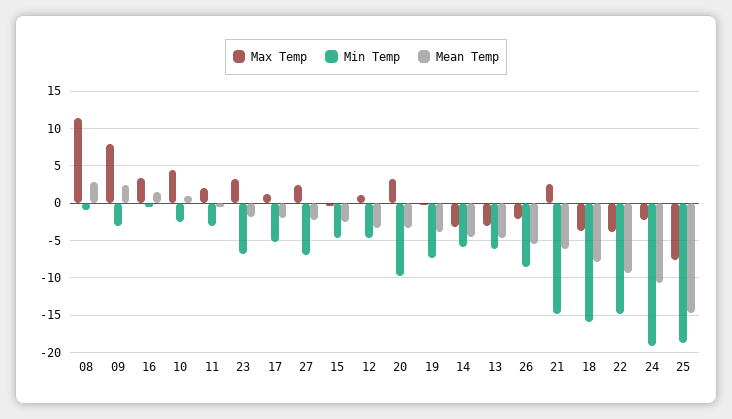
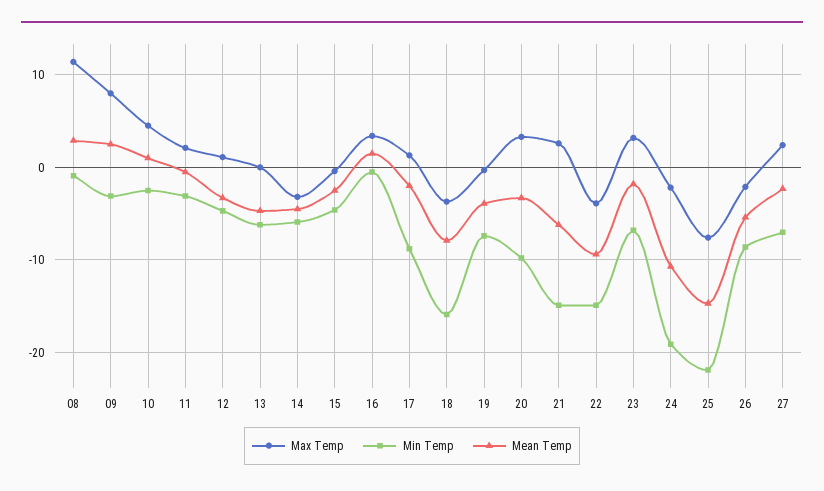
  {
    "Max Temp": {
      "08": 11,
      "09": 8,
      "16": 3,
      "10": 5,
      "11": 2,
      "23": 3,
      "17": 1,
      "27": 2,
      "15": 0,
      "12": 1,
      "20": 3,
      "19": 0,
      "14": -3,
-     "13": -3,
+     "13": 0,
      "26": -2,
      "21": 3,
      "18": -4,
      "22": -4,
      "24": -2,
      "25": -8
    },
    "Min Temp": {
      "08": -1,
      "09": -3,
      "16": -1,
      "10": -3,
      "11": -3,
      "23": -7,
-     "17": -5,
+     "17": -9,
      "27": -7,
      "15": -5,
      "12": -5,
      "20": -10,
      "19": -7,
      "14": -6,
      "13": -6,
      "26": -9,
      "21": -15,
      "18": -16,
      "22": -15,
      "24": -19,
-     "25": -19
+     "25": -22
    },
    "Mean Temp": {
      "08": 3,
      "09": 3,
      "16": 2,
      "10": 1,
      "11": -1,
      "23": -2,
      "17": -2,
      "27": -2,
      "15": -3,
      "12": -3,
      "20": -3,
      "19": -4,
      "14": -5,
      "13": -5,
      "26": -5,
      "21": -6,
      "18": -8,
      "22": -9,
      "24": -11,
      "25": -15
    }
  }

